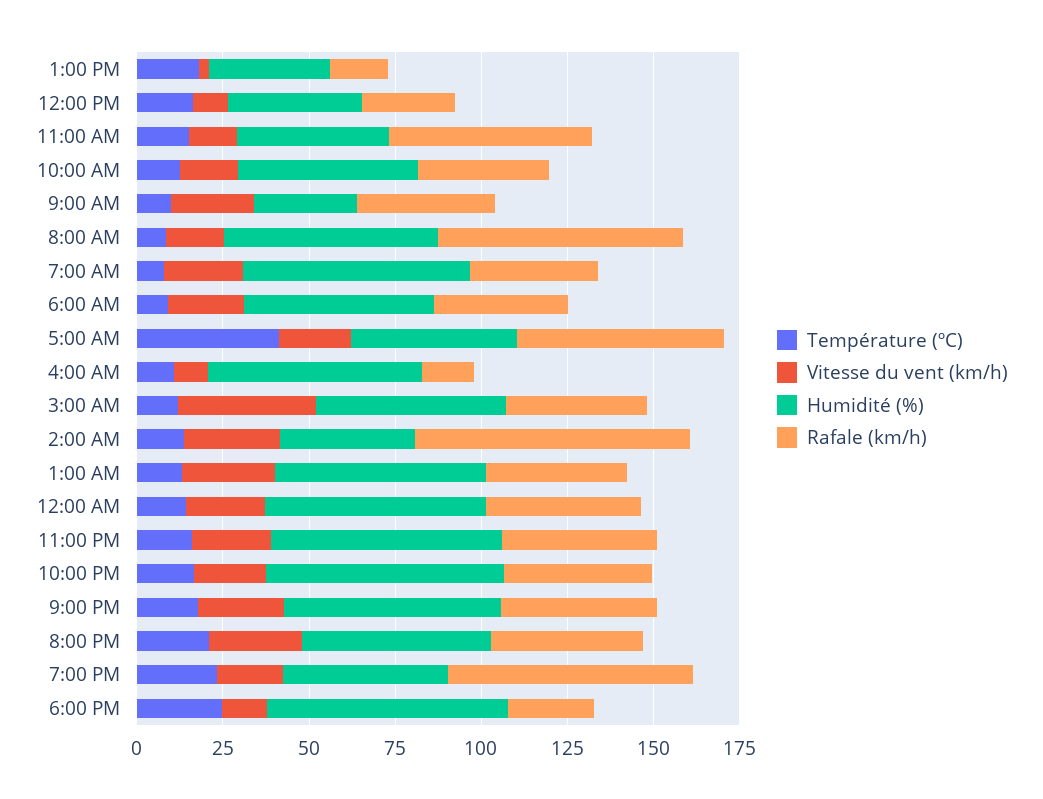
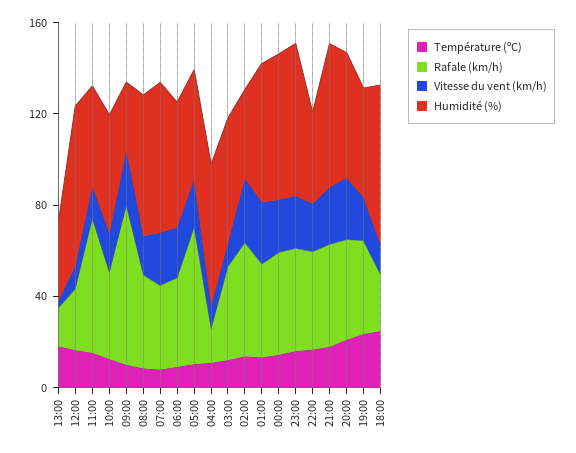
  {
    "Température (ºC)": {
      "1:00 PM": 20,
      "12:00 PM": 15,
      "11:00 AM": 15,
      "10:00 AM": 15,
      "9:00 AM": 10,
      "8:00 AM": 10,
      "7:00 AM": 10,
      "6:00 AM": 10,
-     "5:00 AM": 40,
+     "5:00 AM": 10,
      "4:00 AM": 10,
      "3:00 AM": 10,
      "2:00 AM": 15,
      "1:00 AM": 15,
      "12:00 AM": 15,
      "11:00 PM": 15,
      "10:00 PM": 15,
      "9:00 PM": 20,
      "8:00 PM": 20,
      "7:00 PM": 25,
      "6:00 PM": 25
    },
    "Vitesse du vent (km/h)": {
      "1:00 PM": 5,
      "12:00 PM": 10,
      "11:00 AM": 15,
      "10:00 AM": 15,
      "9:00 AM": 25,
      "8:00 AM": 15,
      "7:00 AM": 25,
      "6:00 AM": 20,
      "5:00 AM": 20,
      "4:00 AM": 10,
-     "3:00 AM": 40,
+     "3:00 AM": 10,
      "2:00 AM": 30,
      "1:00 AM": 25,
      "12:00 AM": 25,
      "11:00 PM": 25,
      "10:00 PM": 20,
      "9:00 PM": 25,
      "8:00 PM": 25,
      "7:00 PM": 20,
      "6:00 PM": 15
    },
    "Humidité (%)": {
      "1:00 PM": 35,
-     "12:00 PM": 40,
+     "12:00 PM": 70,
      "11:00 AM": 45,
      "10:00 AM": 50,
      "9:00 AM": 30,
      "8:00 AM": 60,
      "7:00 AM": 65,
      "6:00 AM": 55,
      "5:00 AM": 50,
      "4:00 AM": 60,
      "3:00 AM": 55,
      "2:00 AM": 40,
      "1:00 AM": 60,
      "12:00 AM": 65,
      "11:00 PM": 65,
-     "10:00 PM": 70,
+     "10:00 PM": 40,
      "9:00 PM": 65,
      "8:00 PM": 55,
      "7:00 PM": 50,
      "6:00 PM": 70
    },
    "Rafale (km/h)": {
      "1:00 PM": 15,
      "12:00 PM": 25,
      "11:00 AM": 60,
      "10:00 AM": 40,
-     "9:00 AM": 40,
+     "9:00 AM": 70,
-     "8:00 AM": 70,
+     "8:00 AM": 40,
      "7:00 AM": 35,
      "6:00 AM": 40,
      "5:00 AM": 60,
      "4:00 AM": 15,
      "3:00 AM": 40,
-     "2:00 AM": 80,
+     "2:00 AM": 50,
      "1:00 AM": 40,
      "12:00 AM": 45,
      "11:00 PM": 45,
      "10:00 PM": 45,
      "9:00 PM": 45,
      "8:00 PM": 45,
-     "7:00 PM": 70,
+     "7:00 PM": 40,
      "6:00 PM": 25
    }
  }

